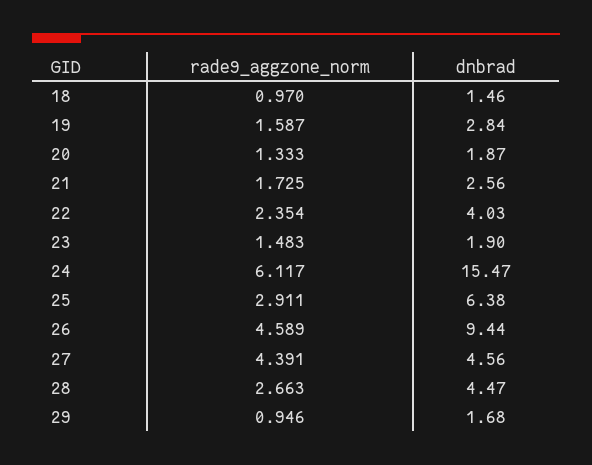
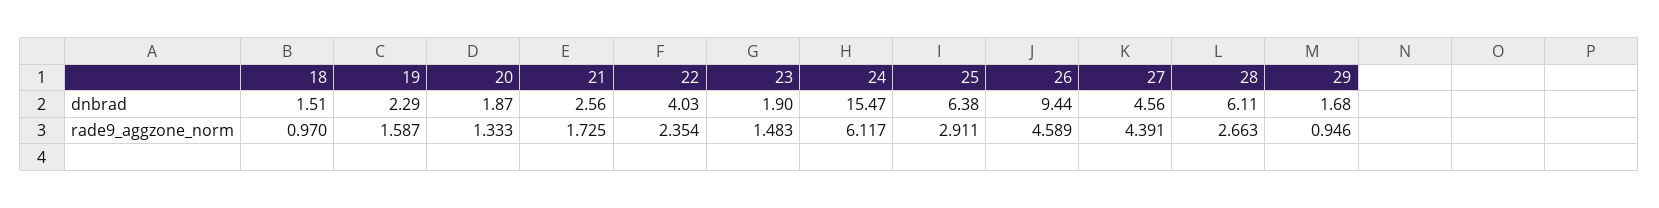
  {
    "rade9_aggzone_norm": {
      "18": 0.97,
      "19": 1.587,
      "20": 1.333,
      "21": 1.725,
      "22": 2.354,
      "23": 1.483,
      "24": 6.117,
      "25": 2.911,
      "26": 4.589,
      "27": 4.391,
      "28": 2.663,
      "29": 0.946
    },
    "dnbrad": {
-     "18": 1.46,
+     "18": 1.51,
-     "19": 2.84,
+     "19": 2.29,
      "20": 1.87,
      "21": 2.56,
      "22": 4.03,
      "23": 1.9,
      "24": 15.47,
      "25": 6.38,
      "26": 9.44,
      "27": 4.56,
-     "28": 4.47,
+     "28": 6.11,
      "29": 1.68
    }
  }

